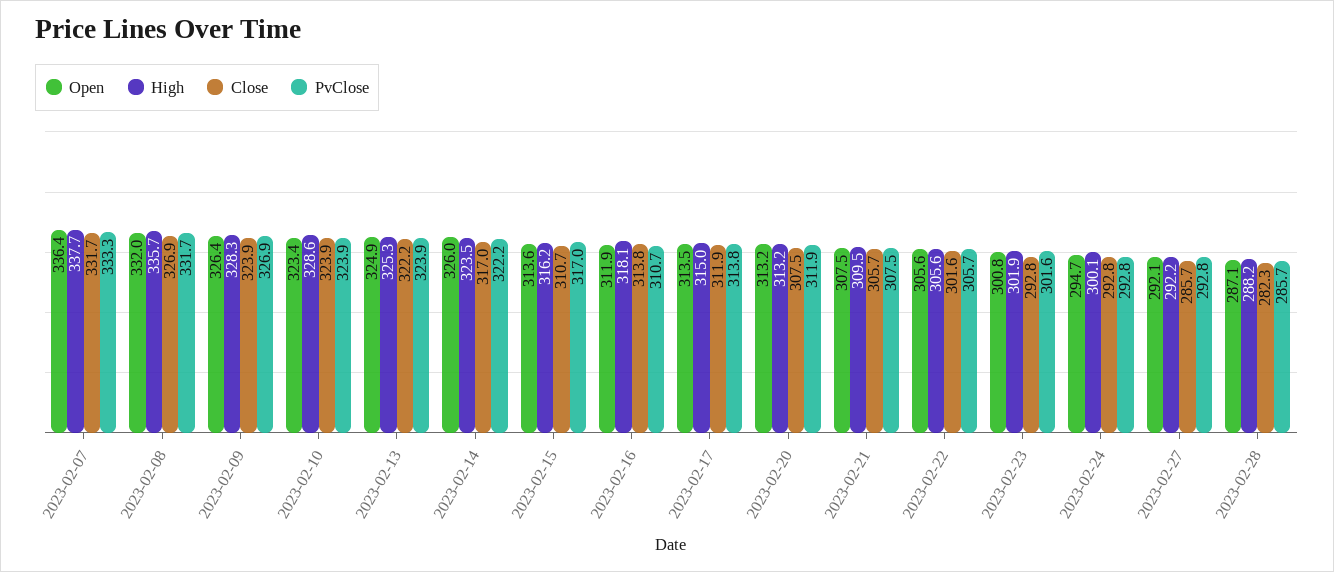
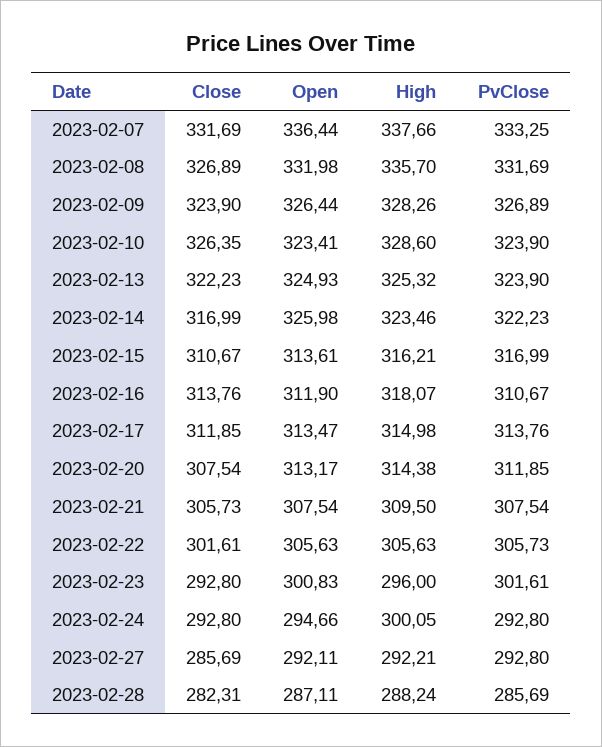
  {
    "Open": {
      "2023-02-07": 336.44,
      "2023-02-08": 331.98,
      "2023-02-09": 326.44,
      "2023-02-10": 323.41,
      "2023-02-13": 324.93,
      "2023-02-14": 325.98,
      "2023-02-15": 313.61,
      "2023-02-16": 311.9,
      "2023-02-17": 313.47,
      "2023-02-20": 313.17,
      "2023-02-21": 307.54,
      "2023-02-22": 305.63,
      "2023-02-23": 300.83,
      "2023-02-24": 294.66,
      "2023-02-27": 292.11,
      "2023-02-28": 287.11
    },
    "High": {
      "2023-02-07": 337.66,
      "2023-02-08": 335.7,
      "2023-02-09": 328.26,
      "2023-02-10": 328.6,
      "2023-02-13": 325.32,
      "2023-02-14": 323.46,
      "2023-02-15": 316.21,
      "2023-02-16": 318.07,
      "2023-02-17": 314.98,
-     "2023-02-20": 313.2,
+     "2023-02-20": 314.38,
      "2023-02-21": 309.5,
      "2023-02-22": 305.63,
-     "2023-02-23": 301.9,
+     "2023-02-23": 296,
      "2023-02-24": 300.05,
      "2023-02-27": 292.21,
      "2023-02-28": 288.24
    },
    "Close": {
      "2023-02-07": 331.69,
      "2023-02-08": 326.89,
      "2023-02-09": 323.9,
-     "2023-02-10": 323.9,
+     "2023-02-10": 326.35,
      "2023-02-13": 322.23,
      "2023-02-14": 316.99,
      "2023-02-15": 310.67,
      "2023-02-16": 313.76,
      "2023-02-17": 311.85,
      "2023-02-20": 307.54,
      "2023-02-21": 305.73,
      "2023-02-22": 301.61,
      "2023-02-23": 292.8,
      "2023-02-24": 292.8,
      "2023-02-27": 285.69,
      "2023-02-28": 282.31
    },
    "PvClose": {
      "2023-02-07": 333.25,
      "2023-02-08": 331.69,
      "2023-02-09": 326.89,
      "2023-02-10": 323.9,
      "2023-02-13": 323.9,
      "2023-02-14": 322.23,
      "2023-02-15": 316.99,
      "2023-02-16": 310.67,
      "2023-02-17": 313.76,
      "2023-02-20": 311.85,
      "2023-02-21": 307.54,
      "2023-02-22": 305.73,
      "2023-02-23": 301.61,
      "2023-02-24": 292.8,
      "2023-02-27": 292.8,
      "2023-02-28": 285.69
    }
  }

